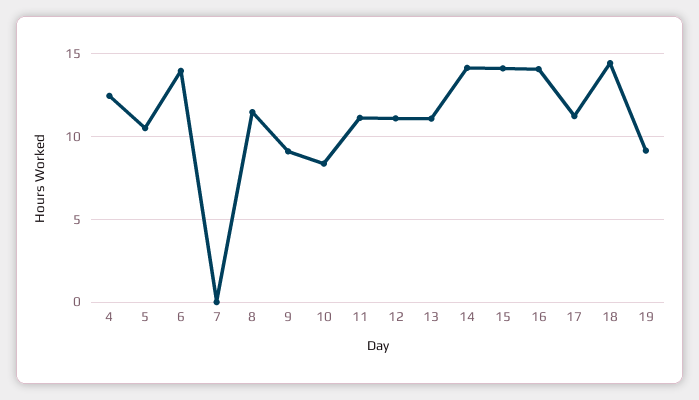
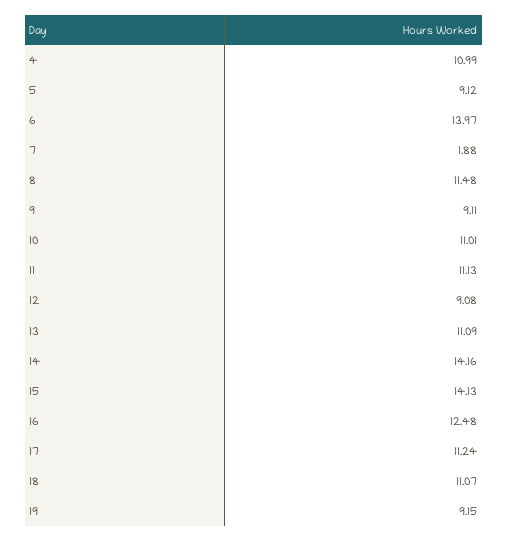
  {
-   "4": 12.5,
+   "4": 10.99,
-   "5": 10.5,
+   "5": 9.12,
    "6": 13.97,
-   "7": 0,
+   "7": 1.88,
    "8": 11.48,
    "9": 9.11,
-   "10": 8.5,
+   "10": 11.01,
    "11": 11.13,
-   "12": 11,
+   "12": 9.08,
    "13": 11.09,
    "14": 14.16,
    "15": 14.13,
-   "16": 14,
+   "16": 12.48,
    "17": 11.24,
-   "18": 14.5,
+   "18": 11.07,
    "19": 9.15
  }

